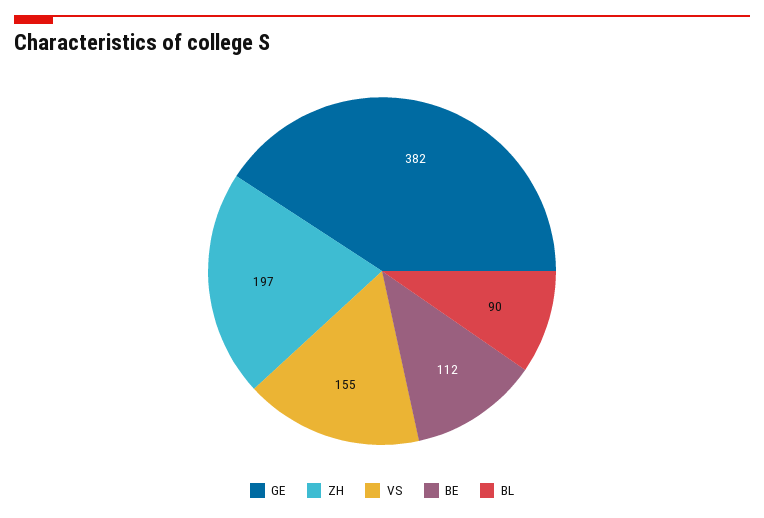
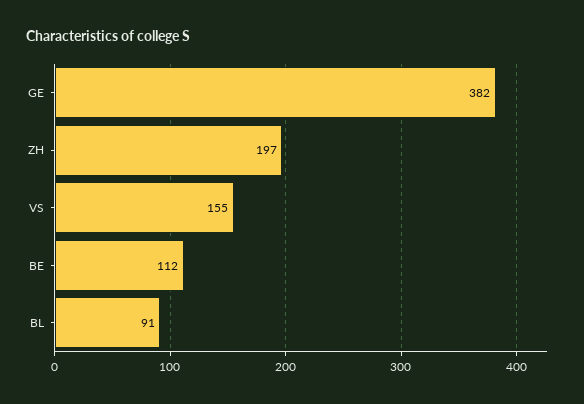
  {
    "GE": 382,
    "ZH": 197,
    "VS": 155,
    "BE": 112,
-   "BL": 90
+   "BL": 91
  }

